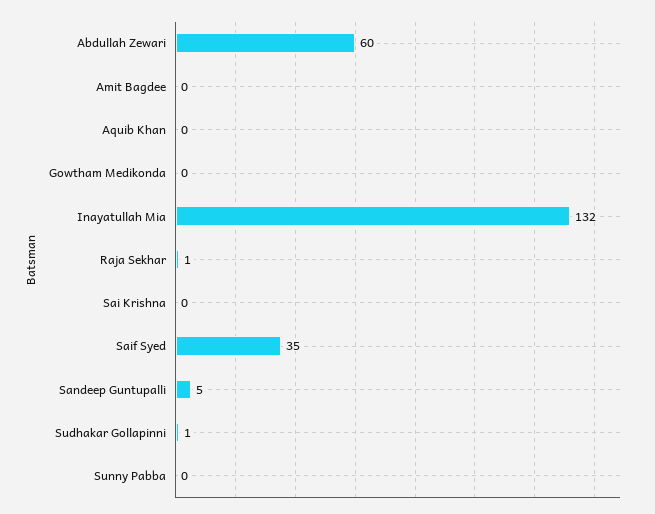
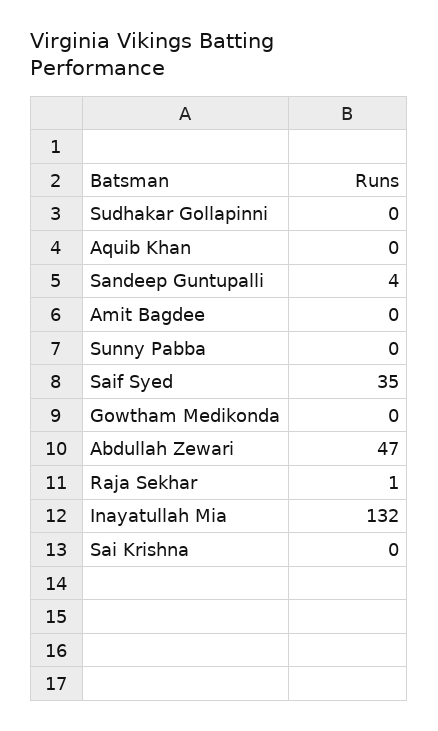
  {
-   "Abdullah Zewari": 60,
+   "Abdullah Zewari": 47,
    "Amit Bagdee": 0,
    "Aquib Khan": 0,
    "Gowtham Medikonda": 0,
    "Inayatullah Mia": 132,
    "Raja Sekhar": 1,
    "Sai Krishna": 0,
    "Saif Syed": 35,
-   "Sandeep Guntupalli": 5,
+   "Sandeep Guntupalli": 4,
-   "Sudhakar Gollapinni": 1,
+   "Sudhakar Gollapinni": 0,
    "Sunny Pabba": 0
  }

